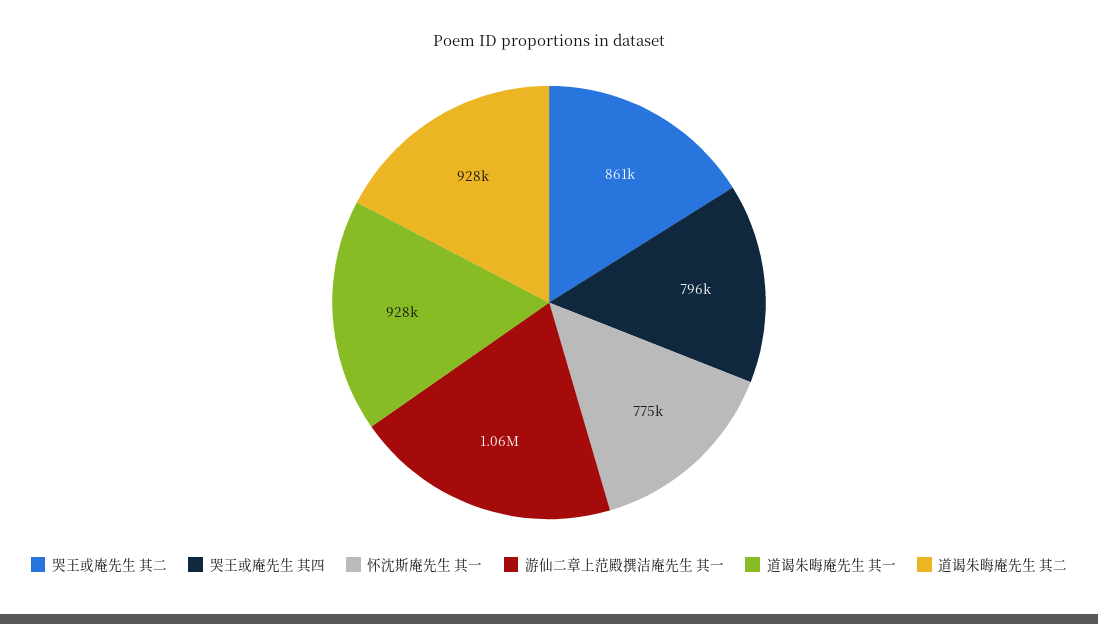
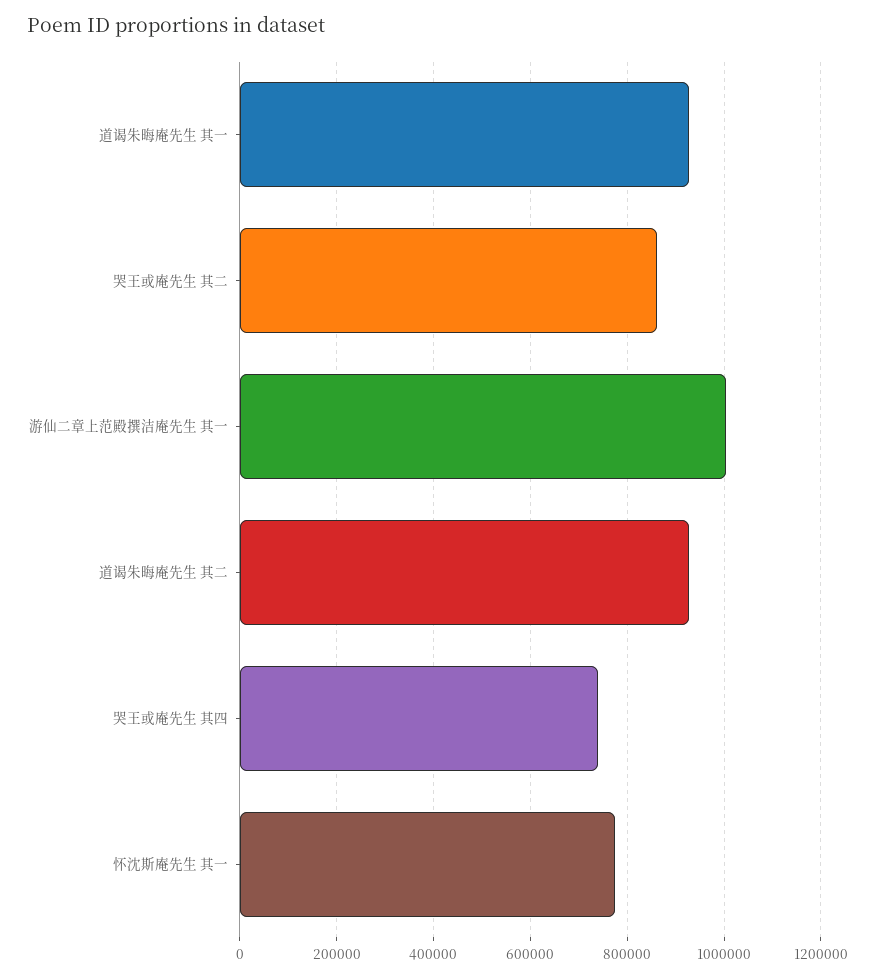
  {
    "哭王或庵先生 其二": 861000,
-   "哭王或庵先生 其四": 796000,
+   "哭王或庵先生 其四": 740000,
    "怀沈斯庵先生 其一": 775000,
-   "游仙二章上范殿撰洁庵先生 其一": 1060000,
+   "游仙二章上范殿撰洁庵先生 其一": 1000000,
    "道谒朱晦庵先生 其一": 928000,
    "道谒朱晦庵先生 其二": 928000
  }

